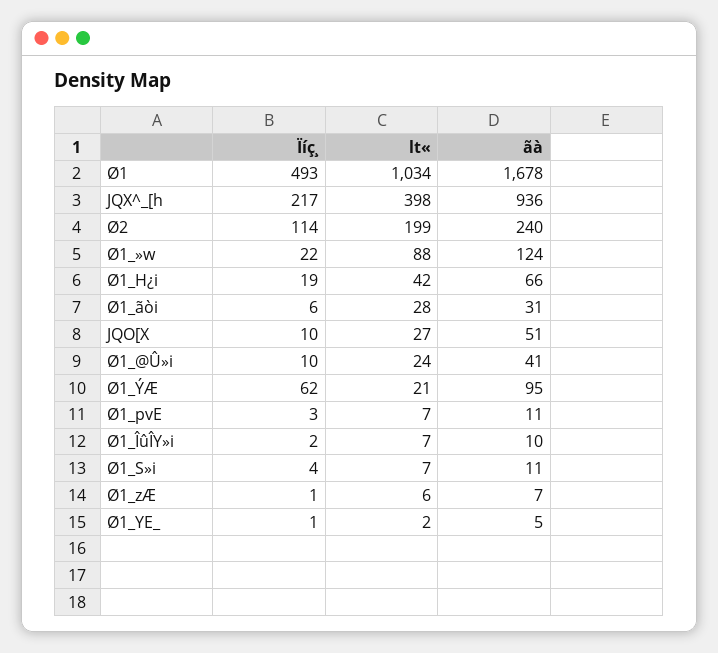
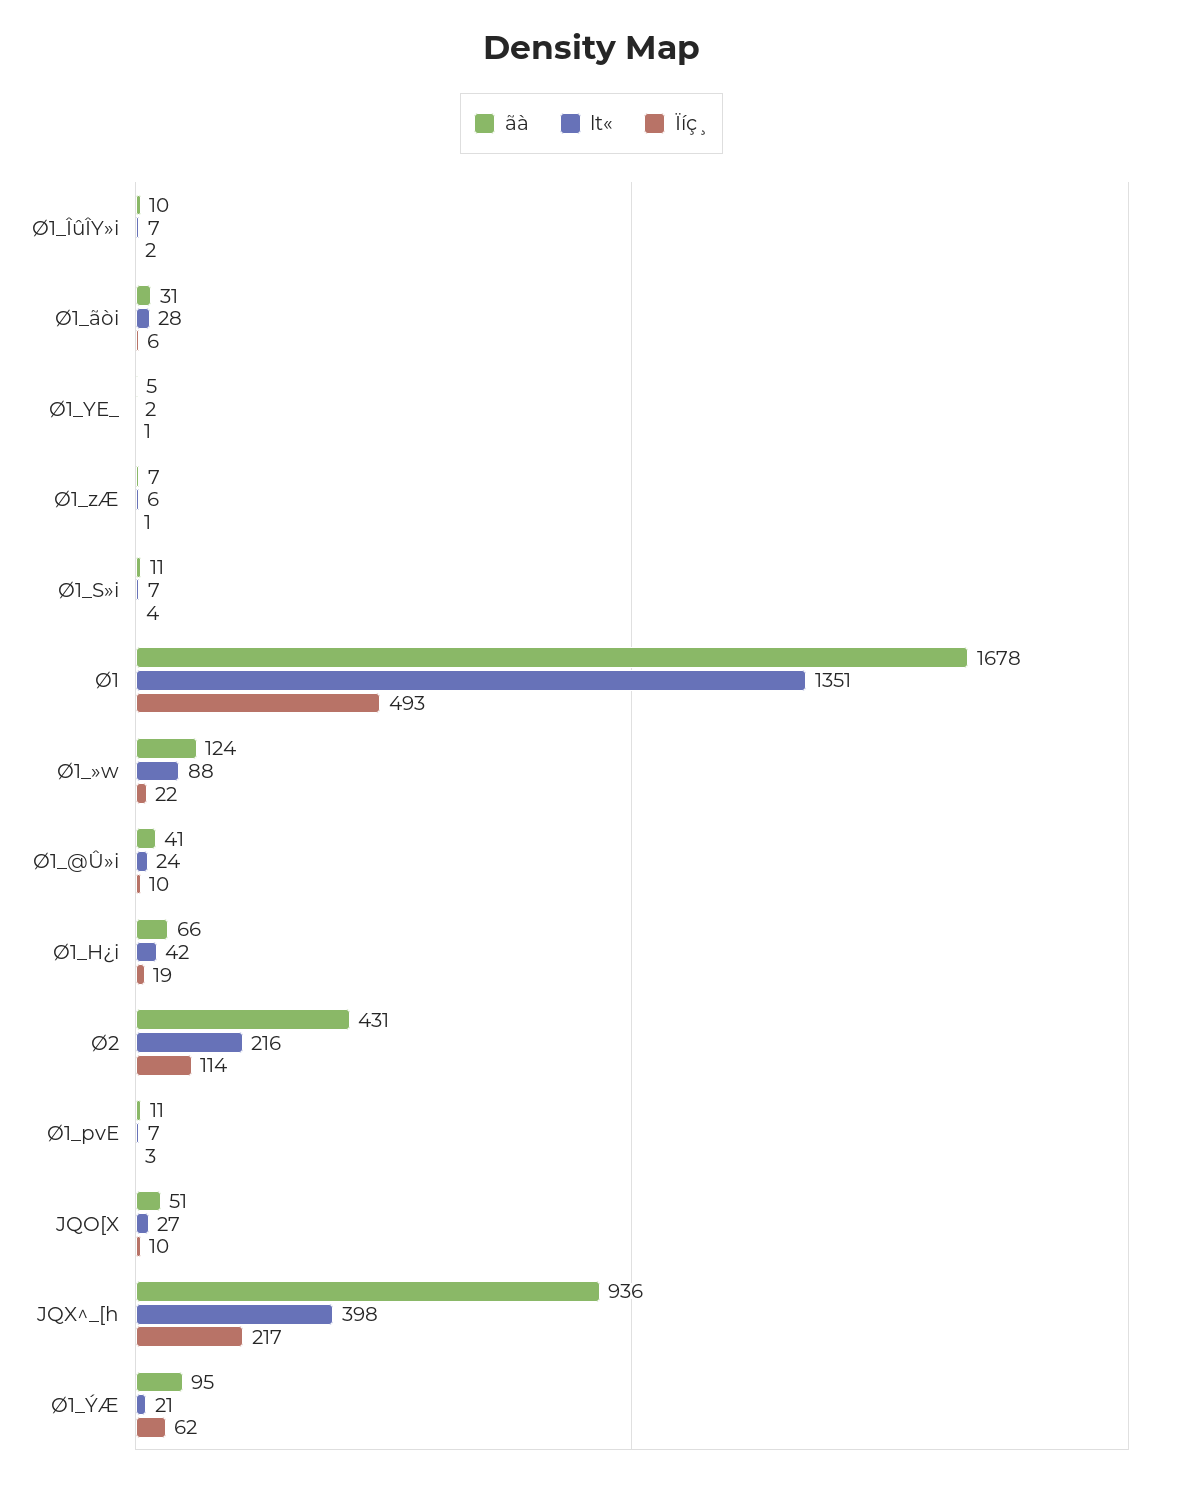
  {
    "Ïíç¸": {
      "Ø1": 493,
      "JQX^_[h": 217,
      "Ø2": 114,
      "Ø1_»w": 22,
      "Ø1_H¿i": 19,
      "Ø1_ãòi": 6,
      "JQO[X": 10,
      "Ø1_@Û»i": 10,
      "Ø1_ÝÆ": 62,
      "Ø1_pvE": 3,
      "Ø1_ÎûÎY»i": 2,
      "Ø1_S»i": 4,
      "Ø1_zÆ": 1,
      "Ø1_YE_": 1
    },
    "lt«": {
-     "Ø1": 1034,
+     "Ø1": 1351,
      "JQX^_[h": 398,
-     "Ø2": 199,
+     "Ø2": 216,
      "Ø1_»w": 88,
      "Ø1_H¿i": 42,
      "Ø1_ãòi": 28,
      "JQO[X": 27,
      "Ø1_@Û»i": 24,
      "Ø1_ÝÆ": 21,
      "Ø1_pvE": 7,
      "Ø1_ÎûÎY»i": 7,
      "Ø1_S»i": 7,
      "Ø1_zÆ": 6,
      "Ø1_YE_": 2
    },
    "ãà": {
      "Ø1": 1678,
      "JQX^_[h": 936,
-     "Ø2": 240,
+     "Ø2": 431,
      "Ø1_»w": 124,
      "Ø1_H¿i": 66,
      "Ø1_ãòi": 31,
      "JQO[X": 51,
      "Ø1_@Û»i": 41,
      "Ø1_ÝÆ": 95,
      "Ø1_pvE": 11,
      "Ø1_ÎûÎY»i": 10,
      "Ø1_S»i": 11,
      "Ø1_zÆ": 7,
      "Ø1_YE_": 5
    }
  }

